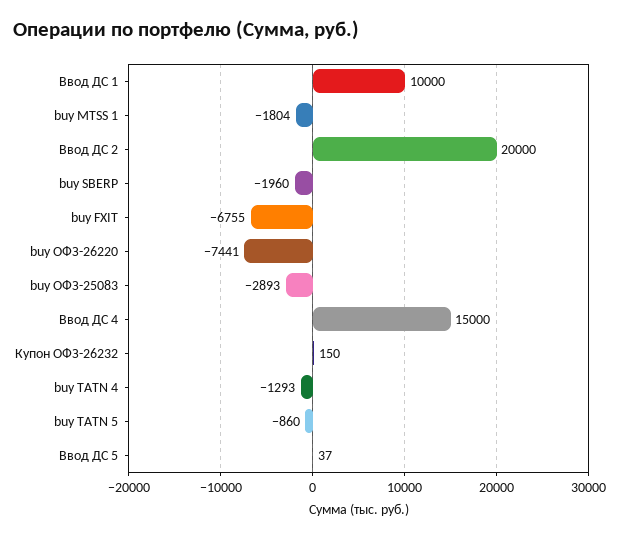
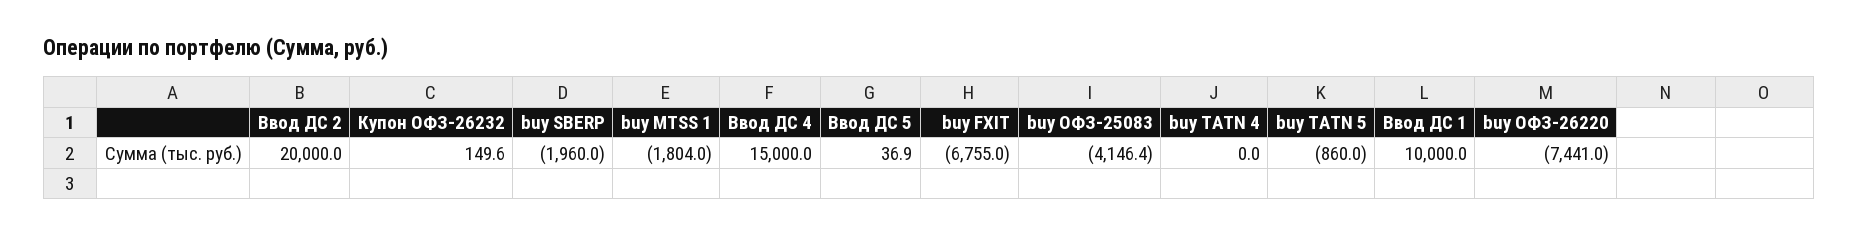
  {
    "Ввод ДС 1": 10000,
    "buy MTSS 1": -1804,
    "Ввод ДС 2": 20000,
    "buy SBERP": -1960,
    "buy FXIT": -6755,
    "buy ОФЗ-26220": -7441,
-   "buy ОФЗ-25083": -2893,
+   "buy ОФЗ-25083": -4146.4,
    "Ввод ДС 4": 15000,
    "Купон ОФЗ-26232": 149.6,
-   "buy TATN 4": -1293,
+   "buy TATN 4": 0,
    "buy TATN 5": -860,
    "Ввод ДС 5": 36.9
  }

